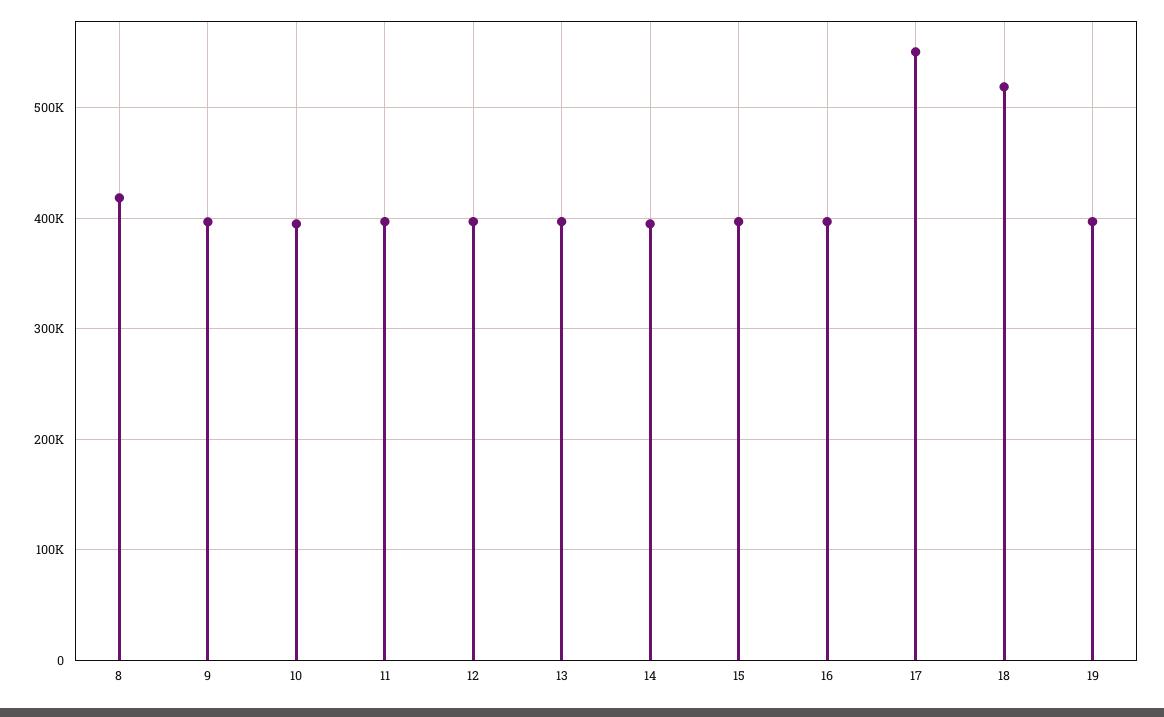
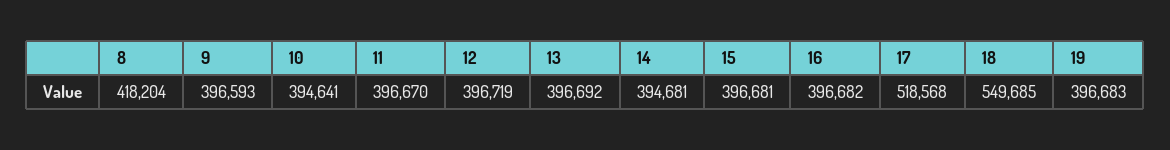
  {
    "8": 418204,
    "9": 396593,
    "10": 394641,
    "11": 396670,
    "12": 396719,
    "13": 396692,
    "14": 394681,
    "15": 396681,
    "16": 396682,
-   "17": 550000,
+   "17": 518568,
-   "18": 520000,
+   "18": 549685,
    "19": 396683
  }

